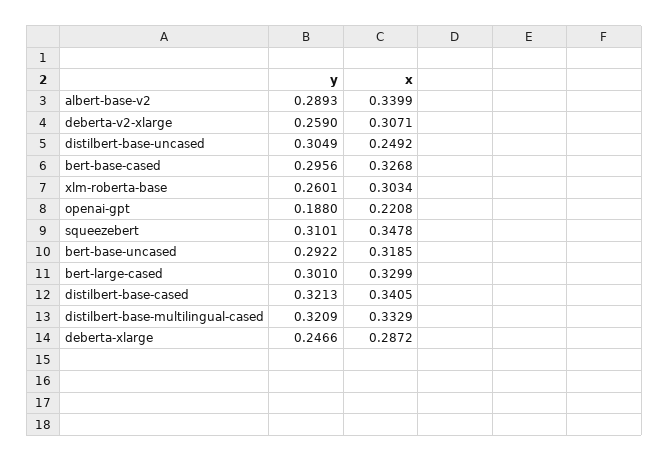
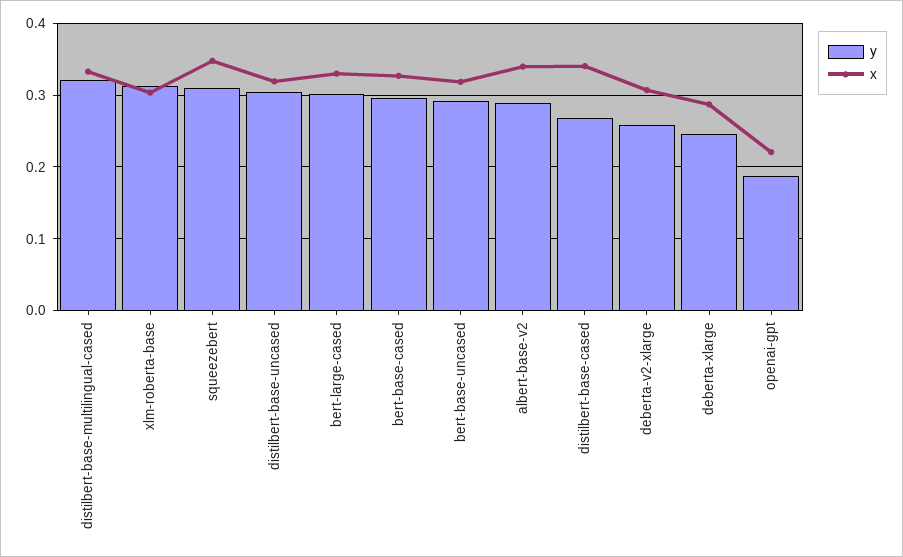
  {
    "y": {
      "albert-base-v2": 0.2893,
      "deberta-v2-xlarge": 0.259,
      "distilbert-base-uncased": 0.3049,
      "bert-base-cased": 0.2956,
-     "xlm-roberta-base": 0.2601,
+     "xlm-roberta-base": 0.31,
      "openai-gpt": 0.188,
      "squeezebert": 0.3101,
      "bert-base-uncased": 0.2922,
      "bert-large-cased": 0.301,
-     "distilbert-base-cased": 0.3213,
+     "distilbert-base-cased": 0.27,
      "distilbert-base-multilingual-cased": 0.3209,
      "deberta-xlarge": 0.2466
    },
    "x": {
      "albert-base-v2": 0.3399,
      "deberta-v2-xlarge": 0.3071,
-     "distilbert-base-uncased": 0.2492,
+     "distilbert-base-uncased": 0.32,
      "bert-base-cased": 0.3268,
      "xlm-roberta-base": 0.3034,
      "openai-gpt": 0.2208,
      "squeezebert": 0.3478,
      "bert-base-uncased": 0.3185,
      "bert-large-cased": 0.3299,
      "distilbert-base-cased": 0.3405,
      "distilbert-base-multilingual-cased": 0.3329,
      "deberta-xlarge": 0.2872
    }
  }

